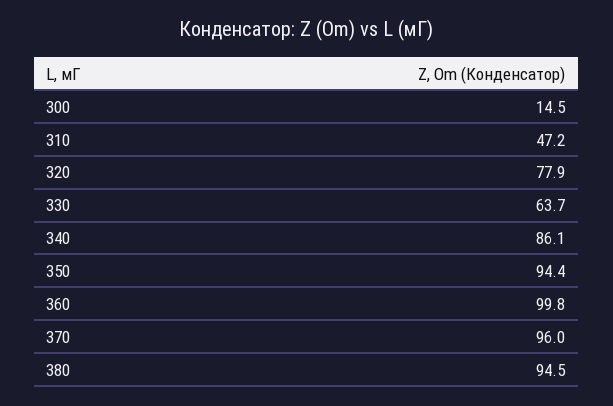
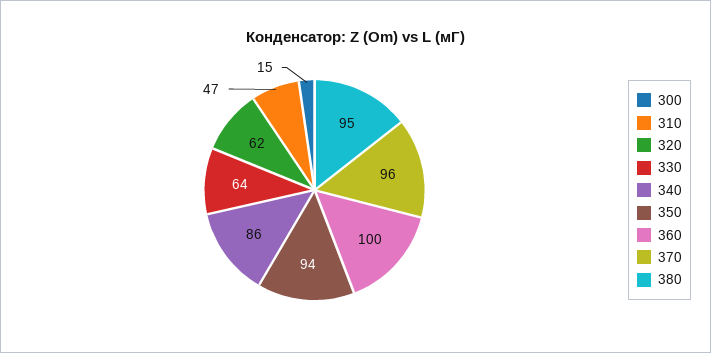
  {
    "300": 14.5,
    "310": 47.2,
-   "320": 77.9,
+   "320": 62,
    "330": 63.7,
    "340": 86.1,
    "350": 94.4,
    "360": 99.8,
    "370": 96,
    "380": 94.5
  }

